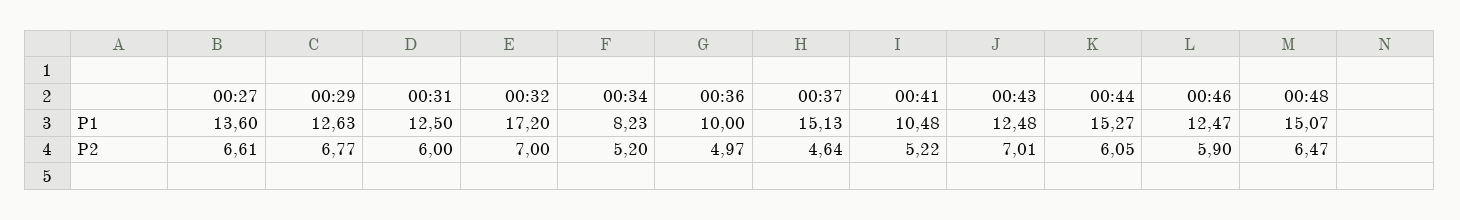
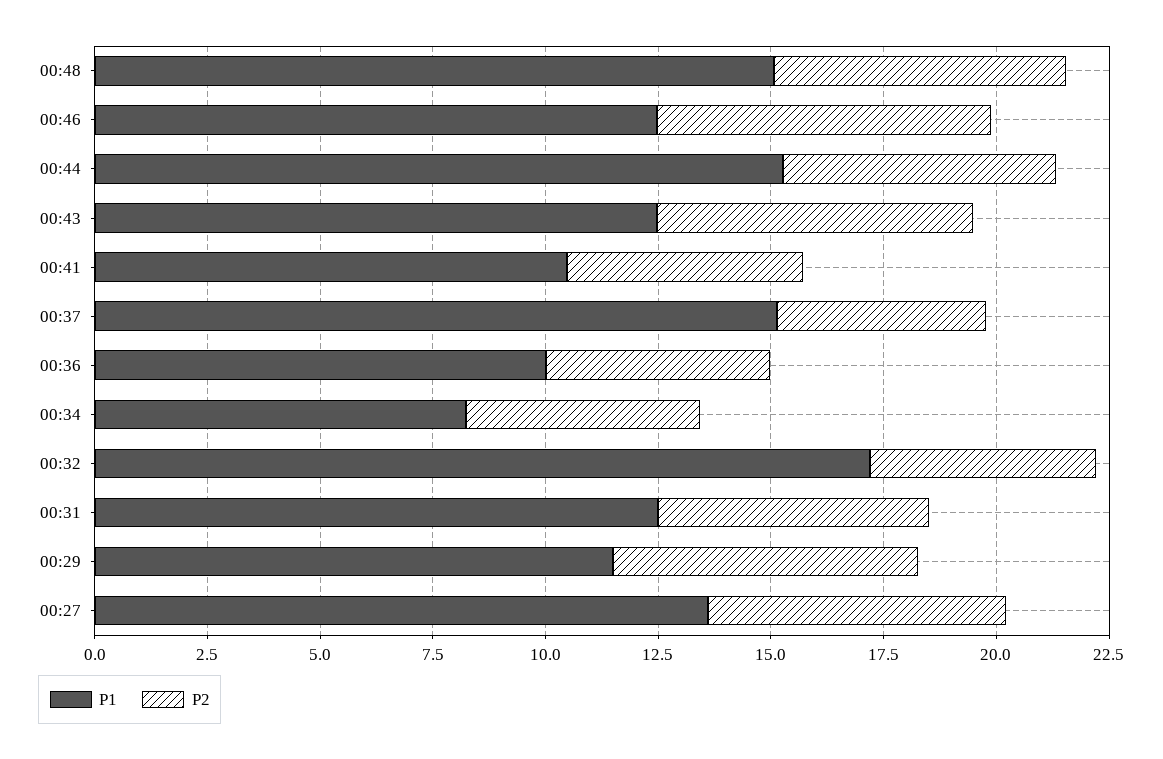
  {
    "P1": {
      "00:27": 13.6,
-     "00:29": 12.63,
+     "00:29": 11.5,
      "00:31": 12.5,
      "00:32": 17.2,
      "00:34": 8.23,
      "00:36": 10,
      "00:37": 15.13,
      "00:41": 10.48,
      "00:43": 12.48,
      "00:44": 15.27,
      "00:46": 12.47,
      "00:48": 15.07
    },
    "P2": {
      "00:27": 6.61,
      "00:29": 6.77,
      "00:31": 6,
-     "00:32": 7,
+     "00:32": 5,
      "00:34": 5.2,
      "00:36": 4.97,
      "00:37": 4.64,
      "00:41": 5.22,
      "00:43": 7.01,
      "00:44": 6.05,
-     "00:46": 5.9,
+     "00:46": 7.5,
      "00:48": 6.47
    }
  }

